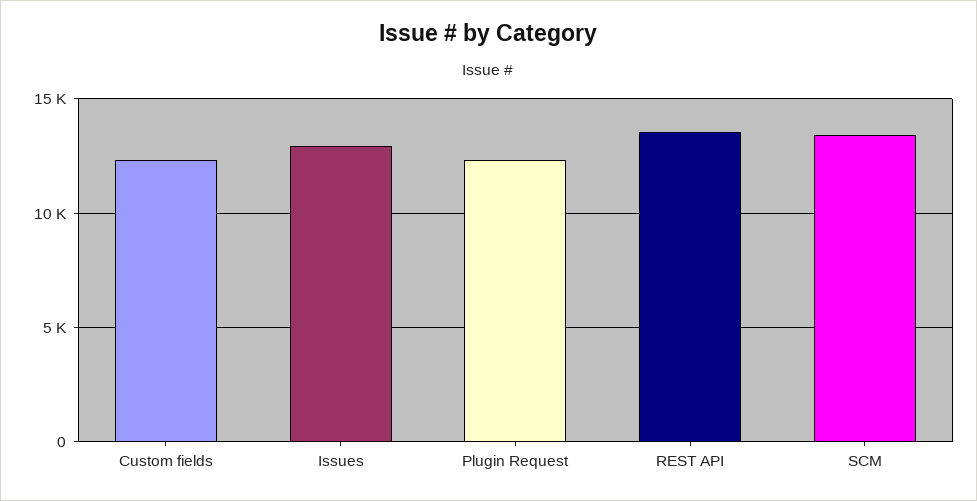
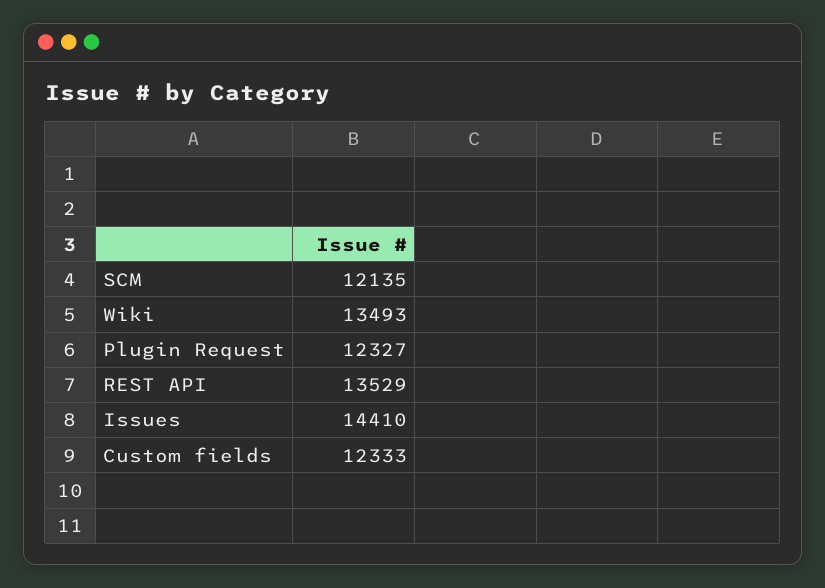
  {
    "Custom fields": 12333,
-   "Issues": 13000,
+   "Issues": 14410,
    "Plugin Request": 12327,
    "REST API": 13529,
-   "SCM": 13500
+   "SCM": 12135,
+   "Wiki": 13493
  }

